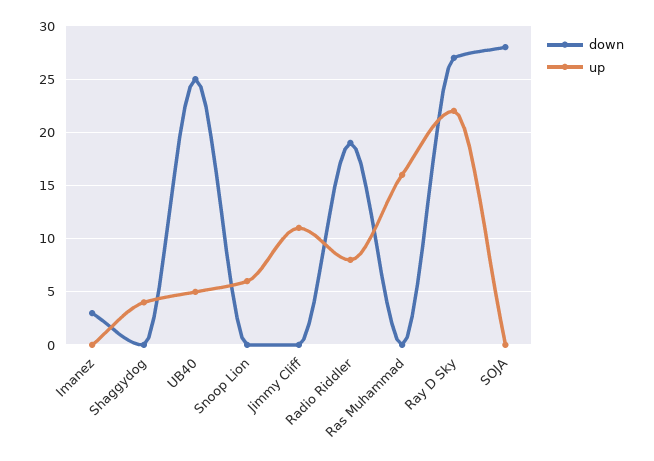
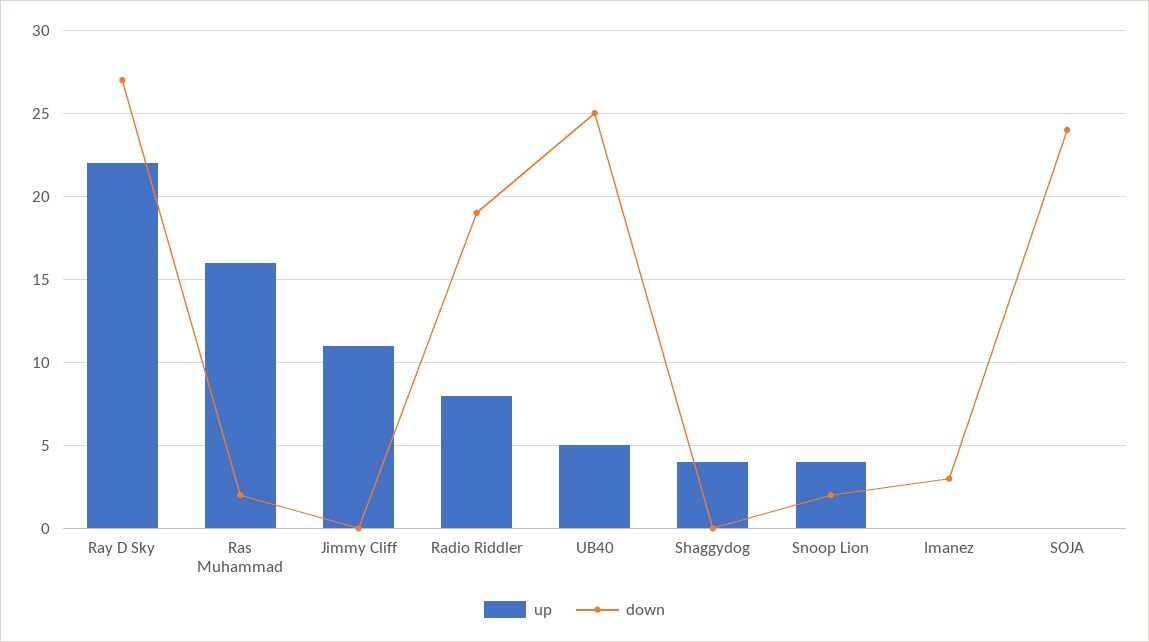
  {
    "down": {
      "Imanez": 3,
      "Shaggydog": 0,
      "UB40": 25,
-     "Snoop Lion": 0,
+     "Snoop Lion": 2,
      "Jimmy Cliff": 0,
      "Radio Riddler": 19,
-     "Ras Muhammad": 0,
+     "Ras Muhammad": 2,
      "Ray D Sky": 27,
-     "SOJA": 28
+     "SOJA": 24
    },
    "up": {
      "Imanez": 0,
      "Shaggydog": 4,
      "UB40": 5,
-     "Snoop Lion": 6,
+     "Snoop Lion": 4,
      "Jimmy Cliff": 11,
      "Radio Riddler": 8,
      "Ras Muhammad": 16,
      "Ray D Sky": 22,
      "SOJA": 0
    }
  }

